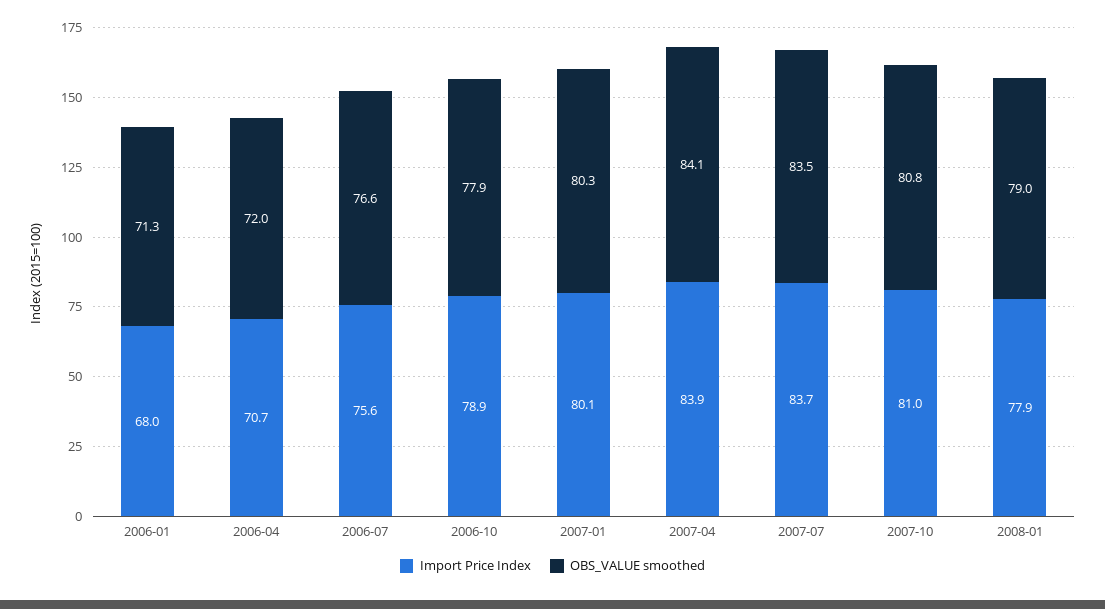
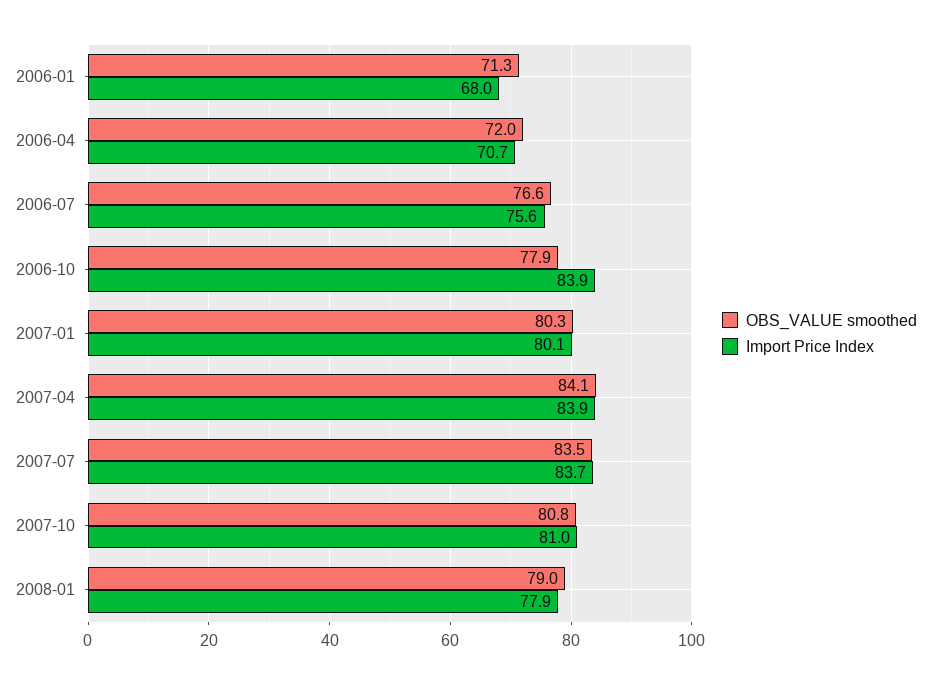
  {
    "Import Price Index": {
      "2006-01": 68,
      "2006-04": 70.7,
      "2006-07": 75.6,
-     "2006-10": 78.9,
+     "2006-10": 83.9,
      "2007-01": 80.1,
      "2007-04": 83.9,
      "2007-07": 83.7,
      "2007-10": 81,
      "2008-01": 77.9
    },
    "OBS_VALUE smoothed": {
      "2006-01": 71.3,
      "2006-04": 72,
      "2006-07": 76.6,
      "2006-10": 77.9,
      "2007-01": 80.3,
      "2007-04": 84.1,
      "2007-07": 83.5,
      "2007-10": 80.8,
      "2008-01": 79
    }
  }

